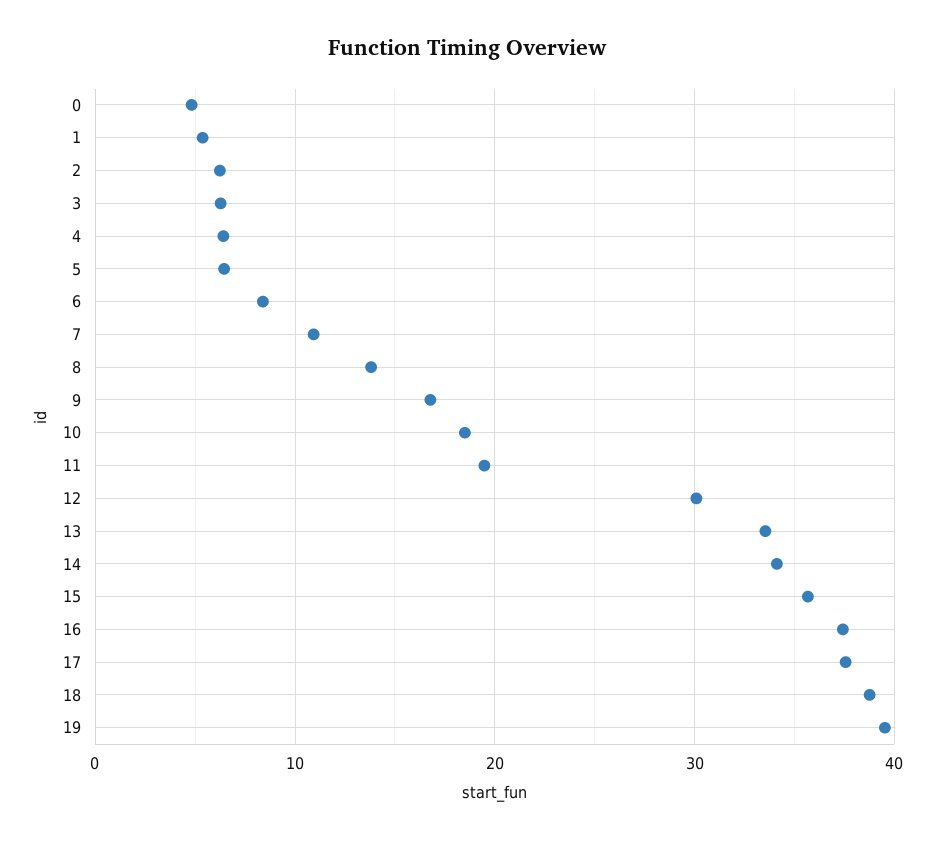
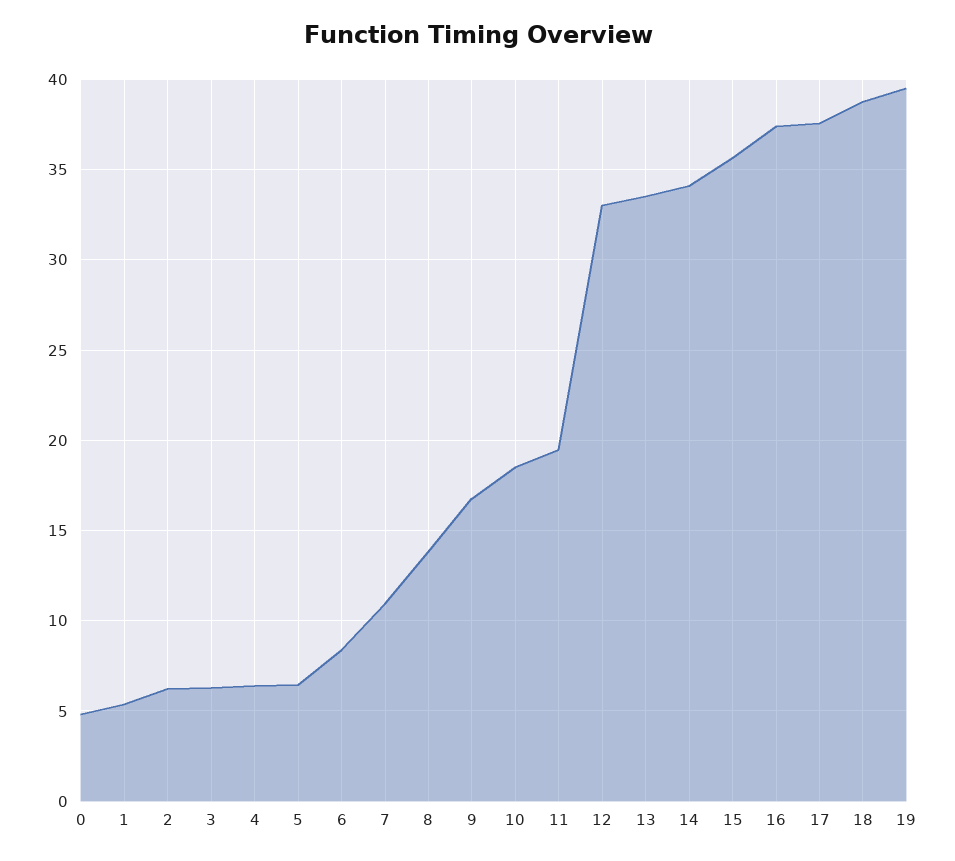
  {
    "0": 5,
    "1": 5.5,
    "2": 6,
    "3": 6.5,
    "4": 6.5,
    "5": 6.5,
    "6": 8.5,
    "7": 11,
    "8": 14,
    "9": 17,
    "10": 18.5,
    "11": 19.5,
-   "12": 30,
+   "12": 33,
    "13": 33.5,
    "14": 34,
    "15": 35.5,
    "16": 37.5,
    "17": 37.5,
    "18": 39,
    "19": 39.5
  }

